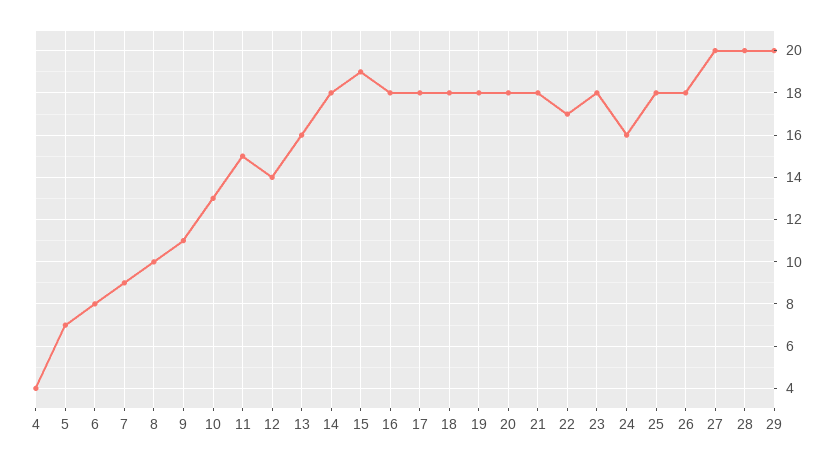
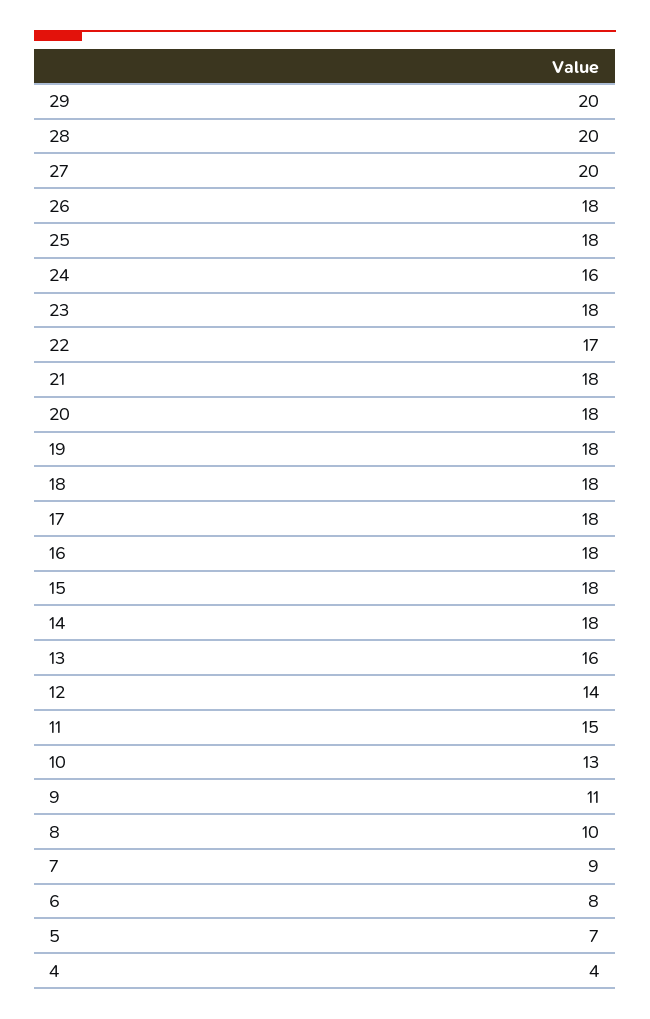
  {
    "4": 4,
    "5": 7,
    "6": 8,
    "7": 9,
    "8": 10,
    "9": 11,
    "10": 13,
    "11": 15,
    "12": 14,
    "13": 16,
    "14": 18,
-   "15": 19,
+   "15": 18,
    "16": 18,
    "17": 18,
    "18": 18,
    "19": 18,
    "20": 18,
    "21": 18,
    "22": 17,
    "23": 18,
    "24": 16,
    "25": 18,
    "26": 18,
    "27": 20,
    "28": 20,
    "29": 20
  }

